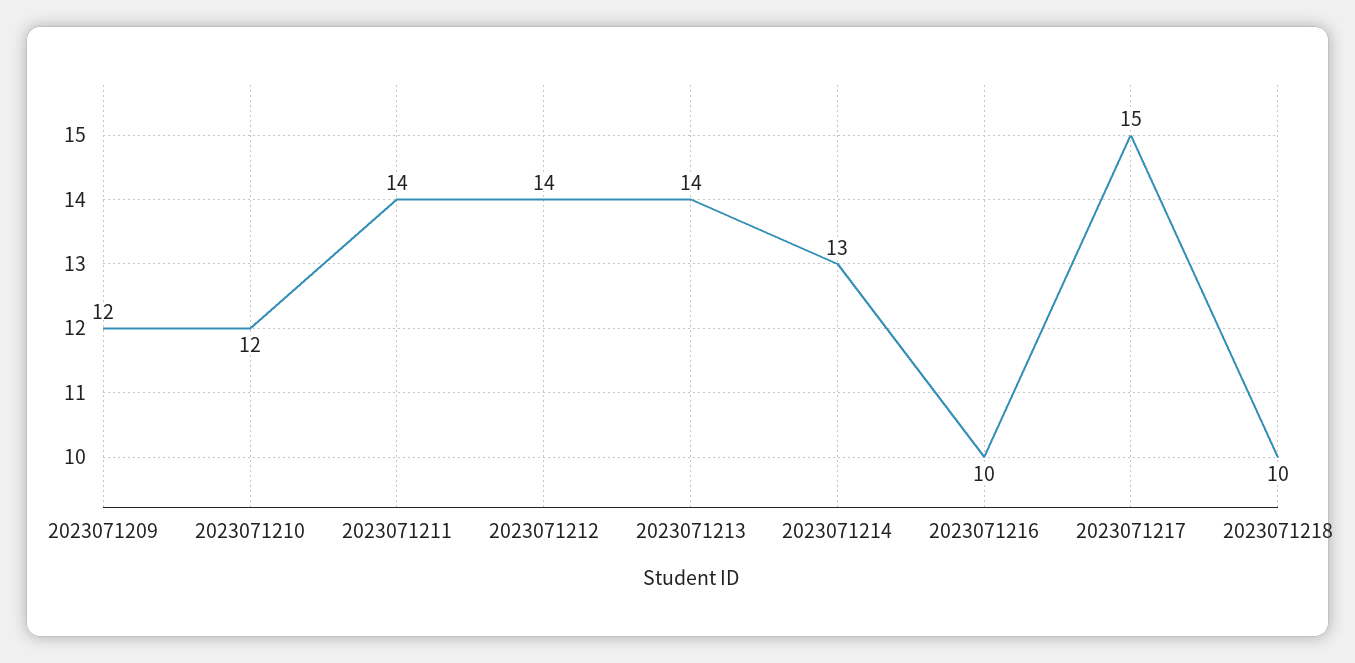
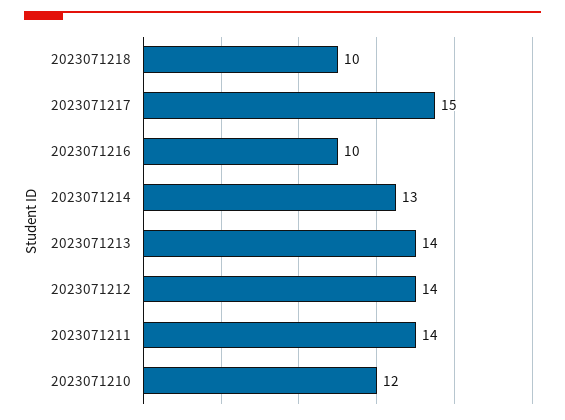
  {
-   "2023071209": 12,
    "2023071210": 12,
    "2023071211": 14,
    "2023071212": 14,
    "2023071213": 14,
    "2023071214": 13,
    "2023071216": 10,
    "2023071217": 15,
    "2023071218": 10
  }

